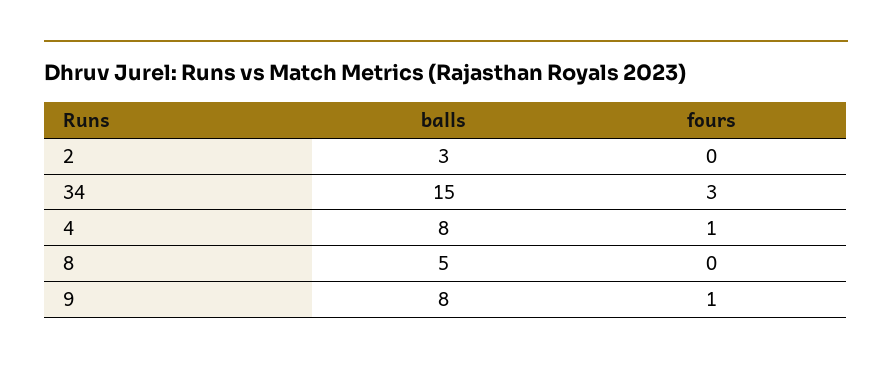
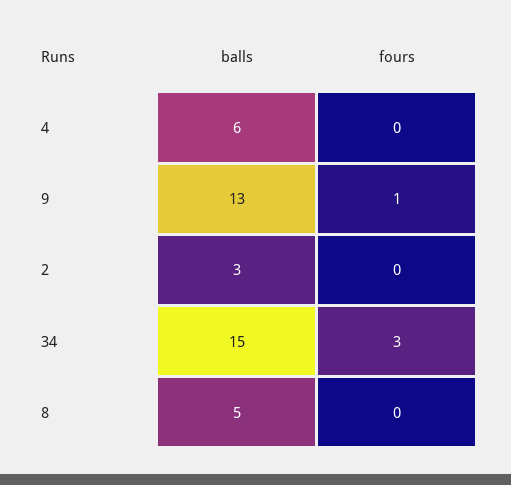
  {
    "balls": {
      "2": 3,
      "34": 15,
-     "4": 8,
+     "4": 6,
      "8": 5,
-     "9": 8
+     "9": 13
    },
    "fours": {
      "2": 0,
      "34": 3,
-     "4": 1,
+     "4": 0,
      "8": 0,
      "9": 1
    }
  }

